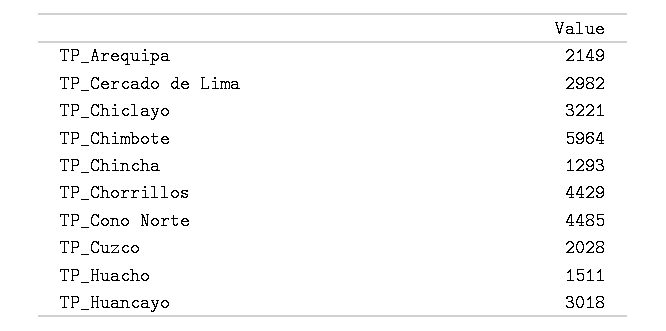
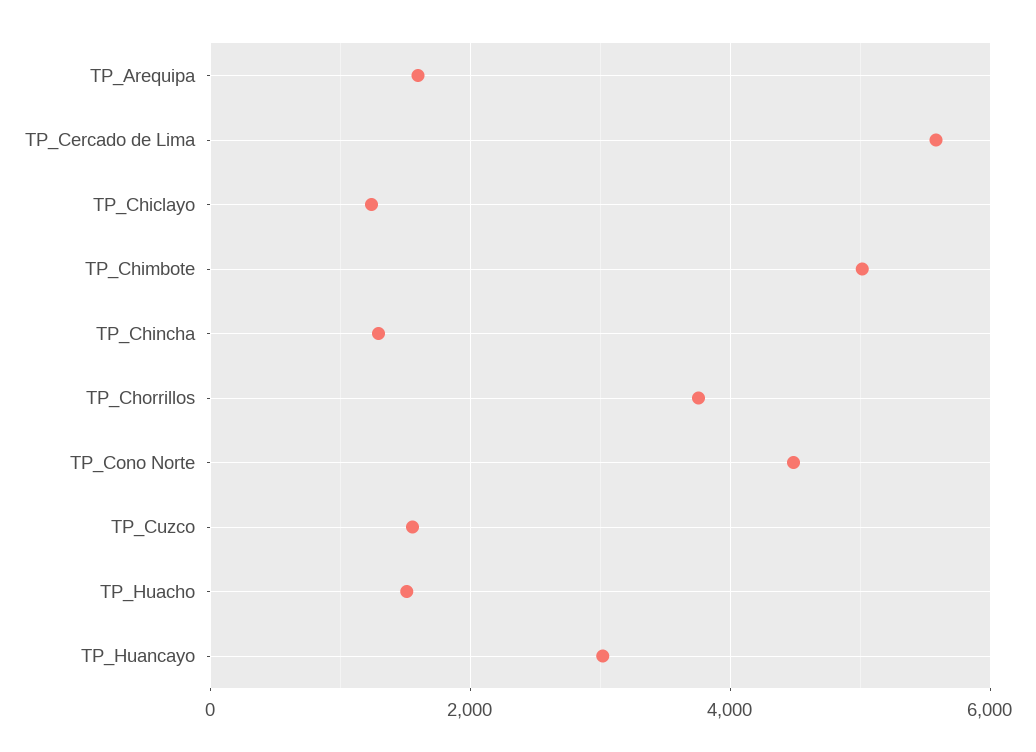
  {
-   "TP_Arequipa": 2149,
+   "TP_Arequipa": 1600,
-   "TP_Cercado de Lima": 2982,
+   "TP_Cercado de Lima": 5600,
-   "TP_Chiclayo": 3221,
+   "TP_Chiclayo": 1200,
-   "TP_Chimbote": 5964,
+   "TP_Chimbote": 5000,
    "TP_Chincha": 1293,
-   "TP_Chorrillos": 4429,
+   "TP_Chorrillos": 3800,
    "TP_Cono Norte": 4485,
-   "TP_Cuzco": 2028,
+   "TP_Cuzco": 1600,
    "TP_Huacho": 1511,
    "TP_Huancayo": 3018
  }

